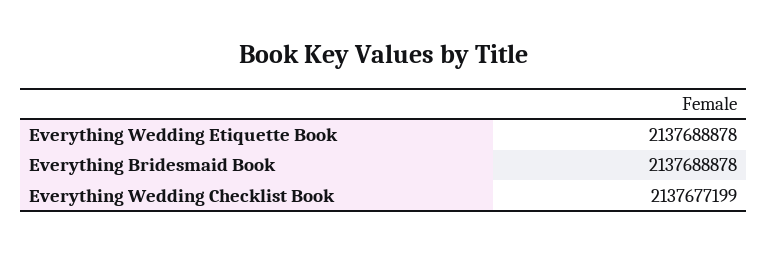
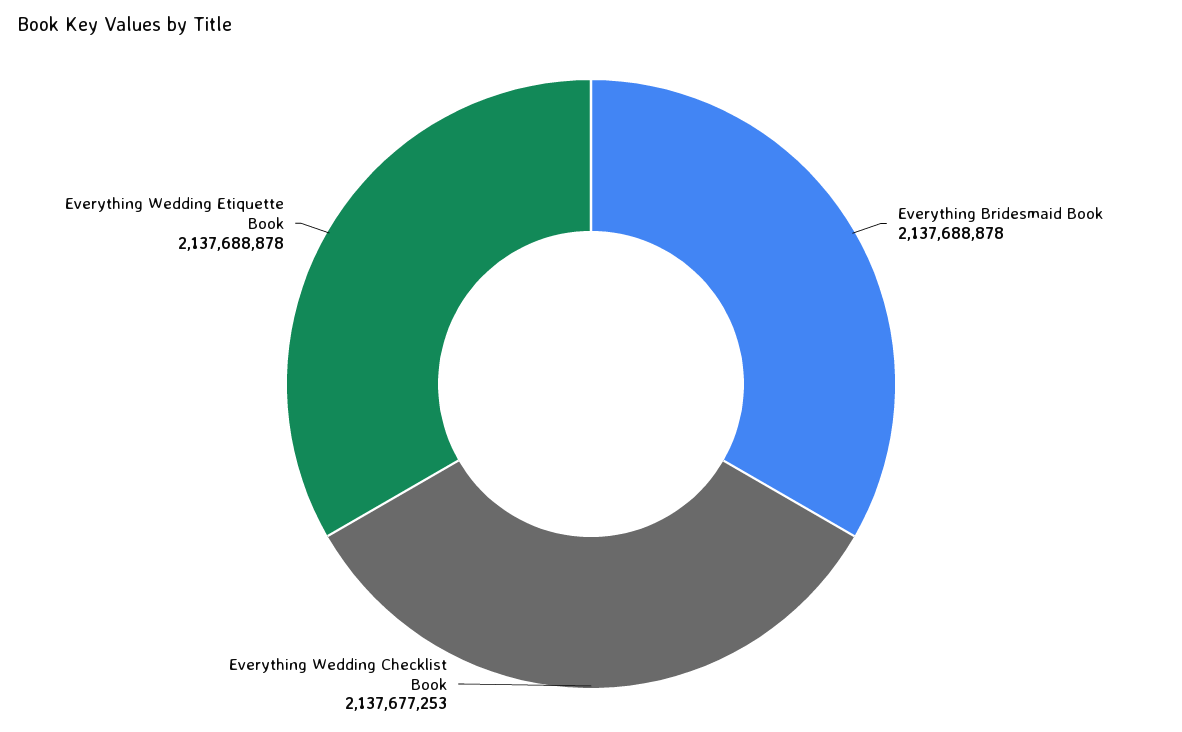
  {
    "Everything Wedding Etiquette Book": 2137688878,
    "Everything Bridesmaid Book": 2137688878,
-   "Everything Wedding Checklist Book": 2137677199
+   "Everything Wedding Checklist Book": 2137677253
  }

